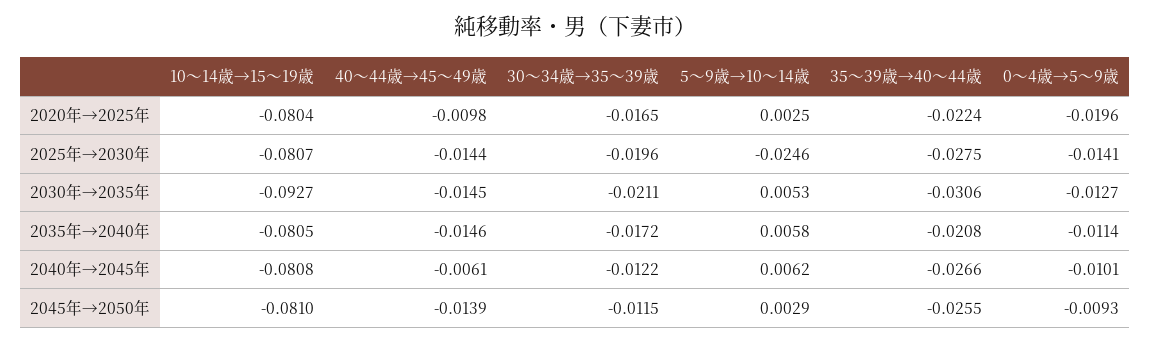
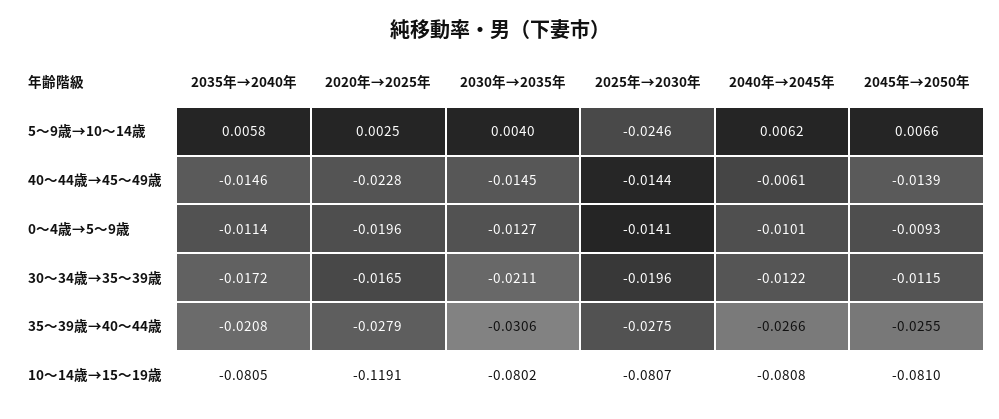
  {
    "10～14歳→15～19歳": {
-     "2020年→2025年": -0.0804,
+     "2020年→2025年": -0.1191,
      "2025年→2030年": -0.0807,
-     "2030年→2035年": -0.0927,
+     "2030年→2035年": -0.0802,
      "2035年→2040年": -0.0805,
      "2040年→2045年": -0.0808,
      "2045年→2050年": -0.081
    },
    "40～44歳→45～49歳": {
-     "2020年→2025年": -0.0098,
+     "2020年→2025年": -0.0228,
      "2025年→2030年": -0.0144,
      "2030年→2035年": -0.0145,
      "2035年→2040年": -0.0146,
      "2040年→2045年": -0.0061,
      "2045年→2050年": -0.0139
    },
    "30～34歳→35～39歳": {
      "2020年→2025年": -0.0165,
      "2025年→2030年": -0.0196,
      "2030年→2035年": -0.0211,
      "2035年→2040年": -0.0172,
      "2040年→2045年": -0.0122,
      "2045年→2050年": -0.0115
    },
    "5～9歳→10～14歳": {
      "2020年→2025年": 0.0025,
      "2025年→2030年": -0.0246,
-     "2030年→2035年": 0.0053,
+     "2030年→2035年": 0.004,
      "2035年→2040年": 0.0058,
      "2040年→2045年": 0.0062,
-     "2045年→2050年": 0.0029
+     "2045年→2050年": 0.0066
    },
    "35～39歳→40～44歳": {
-     "2020年→2025年": -0.0224,
+     "2020年→2025年": -0.0279,
      "2025年→2030年": -0.0275,
      "2030年→2035年": -0.0306,
      "2035年→2040年": -0.0208,
      "2040年→2045年": -0.0266,
      "2045年→2050年": -0.0255
    },
    "0～4歳→5～9歳": {
      "2020年→2025年": -0.0196,
      "2025年→2030年": -0.0141,
      "2030年→2035年": -0.0127,
      "2035年→2040年": -0.0114,
      "2040年→2045年": -0.0101,
      "2045年→2050年": -0.0093
    }
  }

